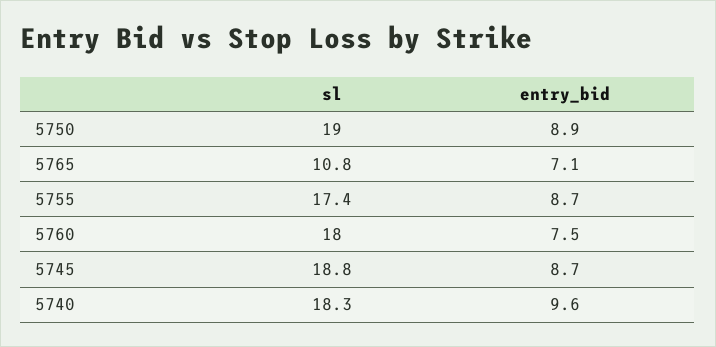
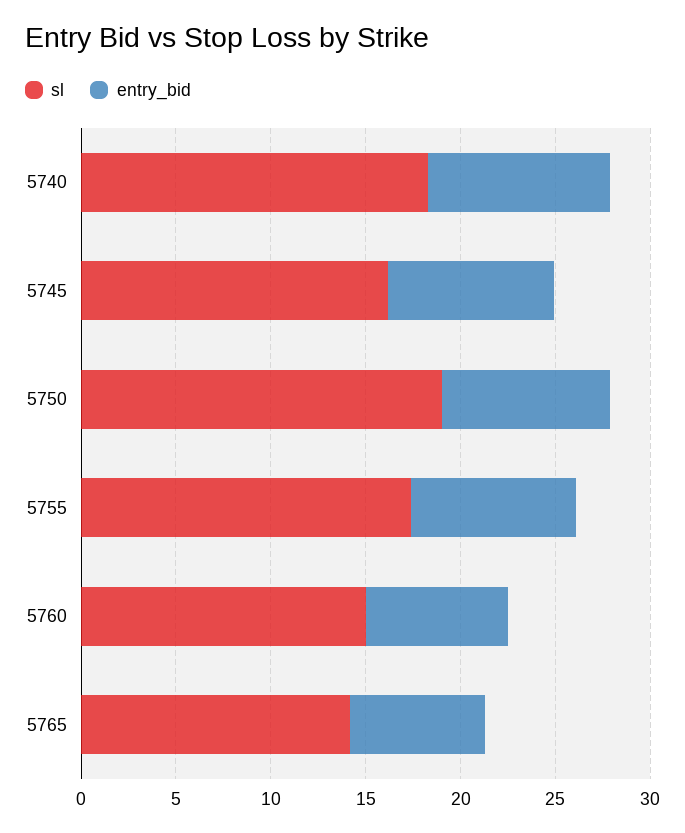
  {
    "sl": {
      "5750": 19,
-     "5765": 10.8,
+     "5765": 14,
      "5755": 17.4,
-     "5760": 18,
+     "5760": 15,
-     "5745": 18.8,
+     "5745": 16,
      "5740": 18.3
    },
    "entry_bid": {
      "5750": 8.9,
      "5765": 7.1,
      "5755": 8.7,
      "5760": 7.5,
      "5745": 8.7,
      "5740": 9.6
    }
  }

